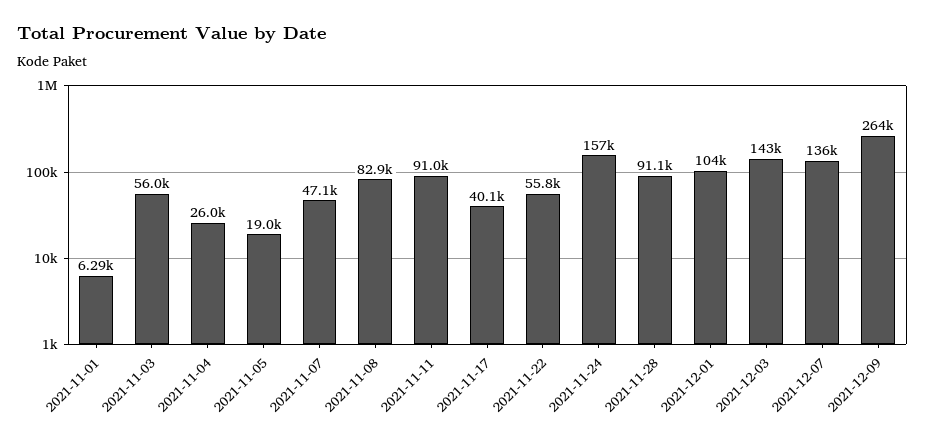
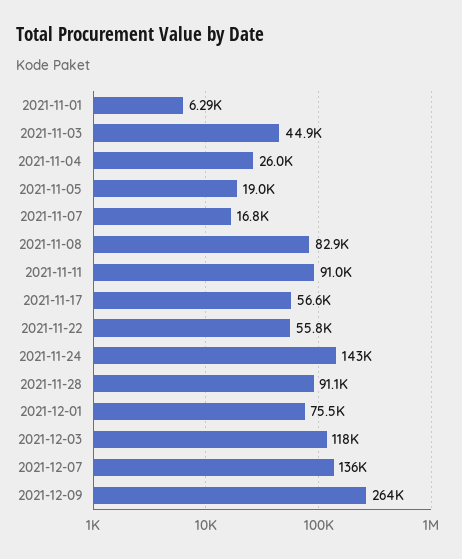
  {
    "2021-11-01": 6290,
-   "2021-11-03": 56000,
+   "2021-11-03": 44900,
    "2021-11-04": 26000,
    "2021-11-05": 19000,
-   "2021-11-07": 47100,
+   "2021-11-07": 16800,
    "2021-11-08": 82900,
    "2021-11-11": 91000,
-   "2021-11-17": 40100,
+   "2021-11-17": 56600,
    "2021-11-22": 55800,
-   "2021-11-24": 157000,
+   "2021-11-24": 143000,
    "2021-11-28": 91100,
-   "2021-12-01": 104000,
+   "2021-12-01": 75500,
-   "2021-12-03": 143000,
+   "2021-12-03": 118000,
    "2021-12-07": 136000,
    "2021-12-09": 264000
  }

